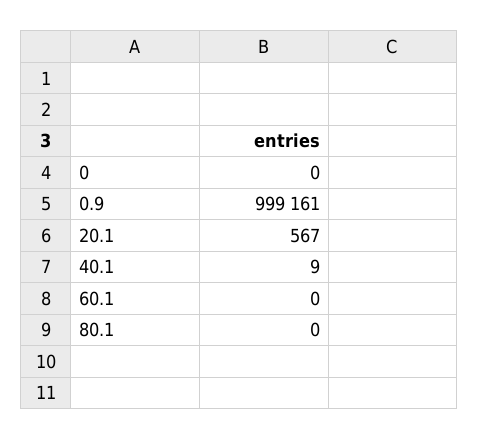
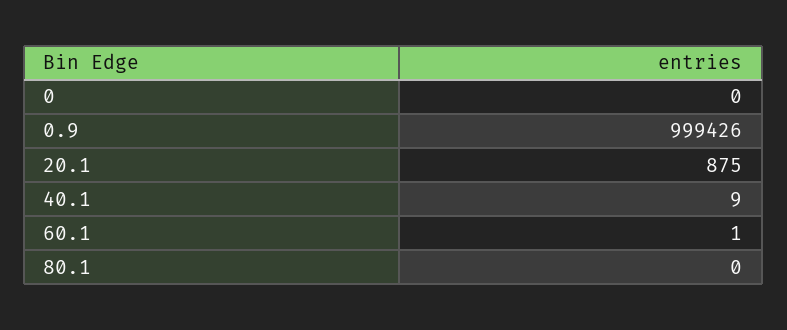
  {
    "0": 0,
-   "0.9": 999161,
+   "0.9": 999426,
-   "20.1": 567,
+   "20.1": 875,
    "40.1": 9,
-   "60.1": 0,
+   "60.1": 1,
    "80.1": 0
  }

